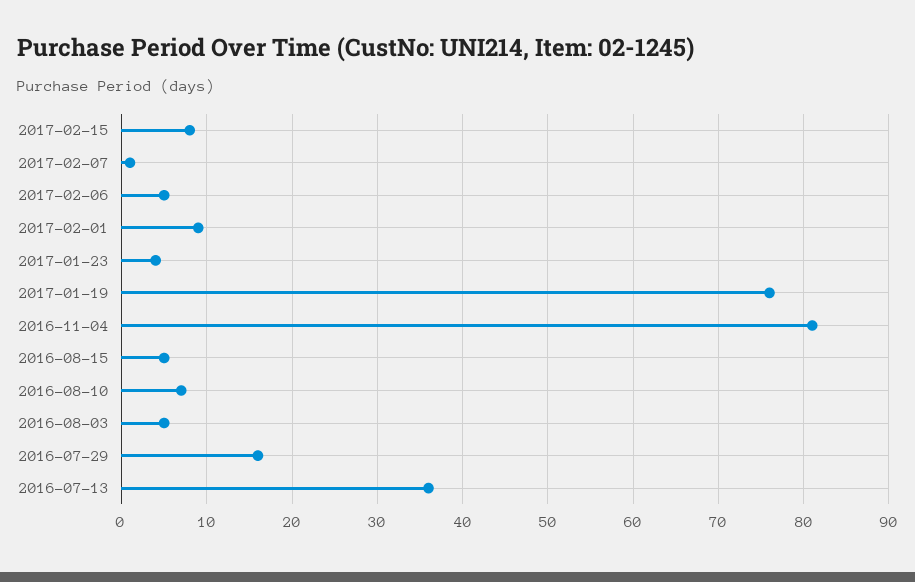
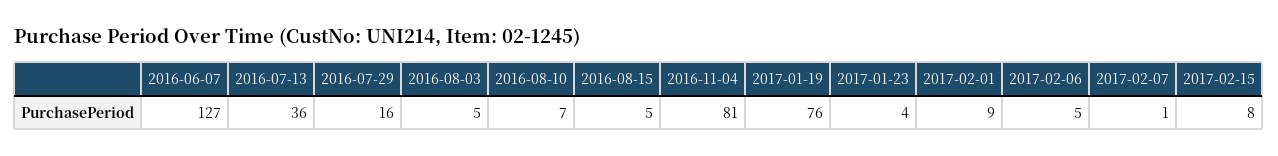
  {
    "2017-02-15": 8,
    "2017-02-07": 1,
    "2017-02-06": 5,
    "2017-02-01": 9,
    "2017-01-23": 4,
    "2017-01-19": 76,
    "2016-11-04": 81,
    "2016-08-15": 5,
    "2016-08-10": 7,
    "2016-08-03": 5,
    "2016-07-29": 16,
-   "2016-07-13": 36
+   "2016-07-13": 36,
+   "2016-06-07": 127
  }

